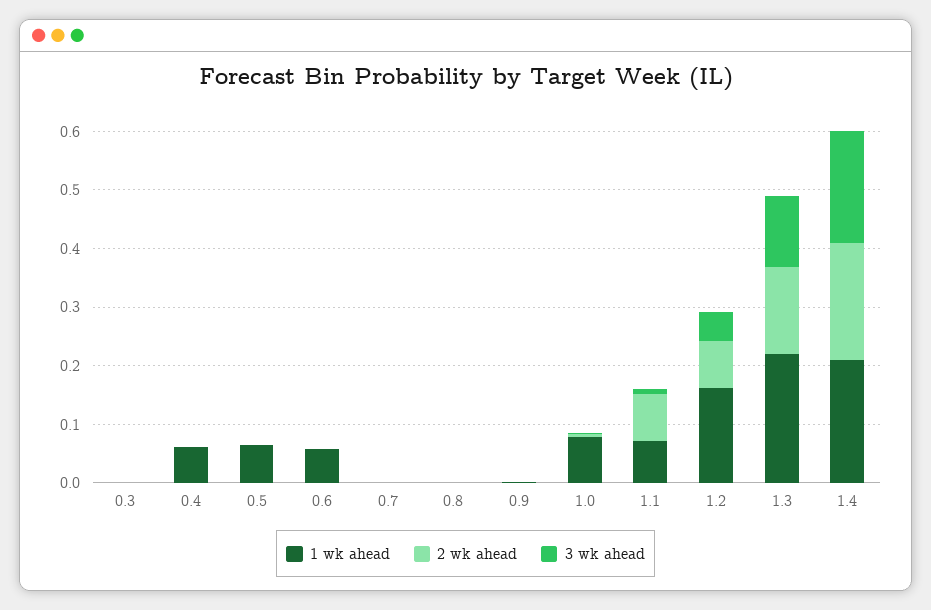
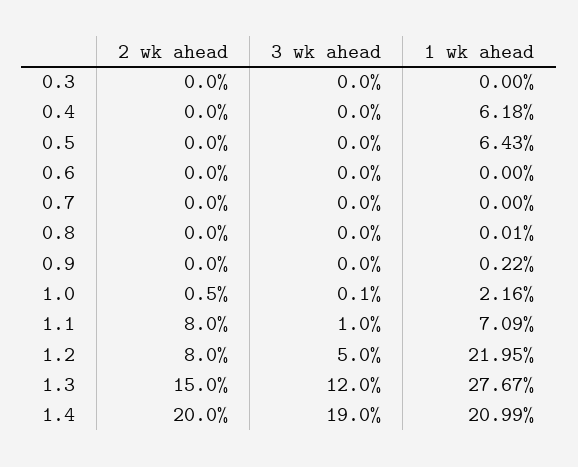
  {
    "1 wk ahead": {
      "0.3": 0,
      "0.4": 0.0618,
      "0.5": 0.0643,
-     "0.6": 0.06,
+     "0.6": 0,
      "0.7": 0,
      "0.8": 0.0001,
      "0.9": 0.0022,
-     "1.0": 0.08,
+     "1.0": 0.0216,
      "1.1": 0.0709,
-     "1.2": 0.16,
+     "1.2": 0.2195,
-     "1.3": 0.22,
+     "1.3": 0.2767,
      "1.4": 0.2099
    },
    "2 wk ahead": {
      "0.3": 0,
      "0.4": 0,
      "0.5": 0,
      "0.6": 0,
      "0.7": 0,
      "0.8": 0,
      "0.9": 0,
      "1.0": 0.005,
      "1.1": 0.08,
      "1.2": 0.08,
      "1.3": 0.15,
      "1.4": 0.2
    },
    "3 wk ahead": {
      "0.3": 0,
      "0.4": 0,
      "0.5": 0,
      "0.6": 0,
      "0.7": 0,
      "0.8": 0,
      "0.9": 0,
      "1.0": 0.001,
      "1.1": 0.01,
      "1.2": 0.05,
      "1.3": 0.12,
      "1.4": 0.19
    }
  }

